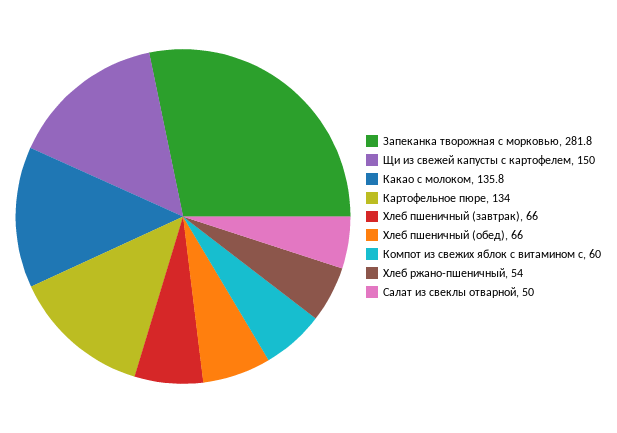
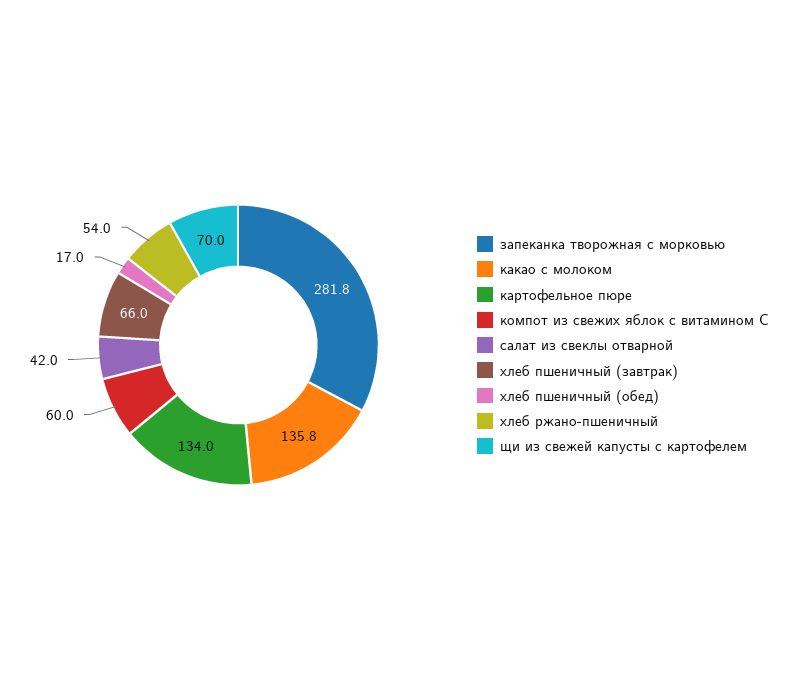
  {
    "Запеканка творожная с морковью": 281.8,
-   "Щи из свежей капусты с картофелем": 150,
+   "Щи из свежей капусты с картофелем": 70,
    "Какао с молоком": 135.8,
    "Картофельное пюре": 134,
    "Хлеб пшеничный (завтрак)": 66,
-   "Хлеб пшеничный (обед)": 66,
+   "Хлеб пшеничный (обед)": 17,
    "Компот из свежих яблок с витамином с": 60,
    "Хлеб ржано-пшеничный": 54,
-   "Салат из свеклы отварной": 50
+   "Салат из свеклы отварной": 42
  }

